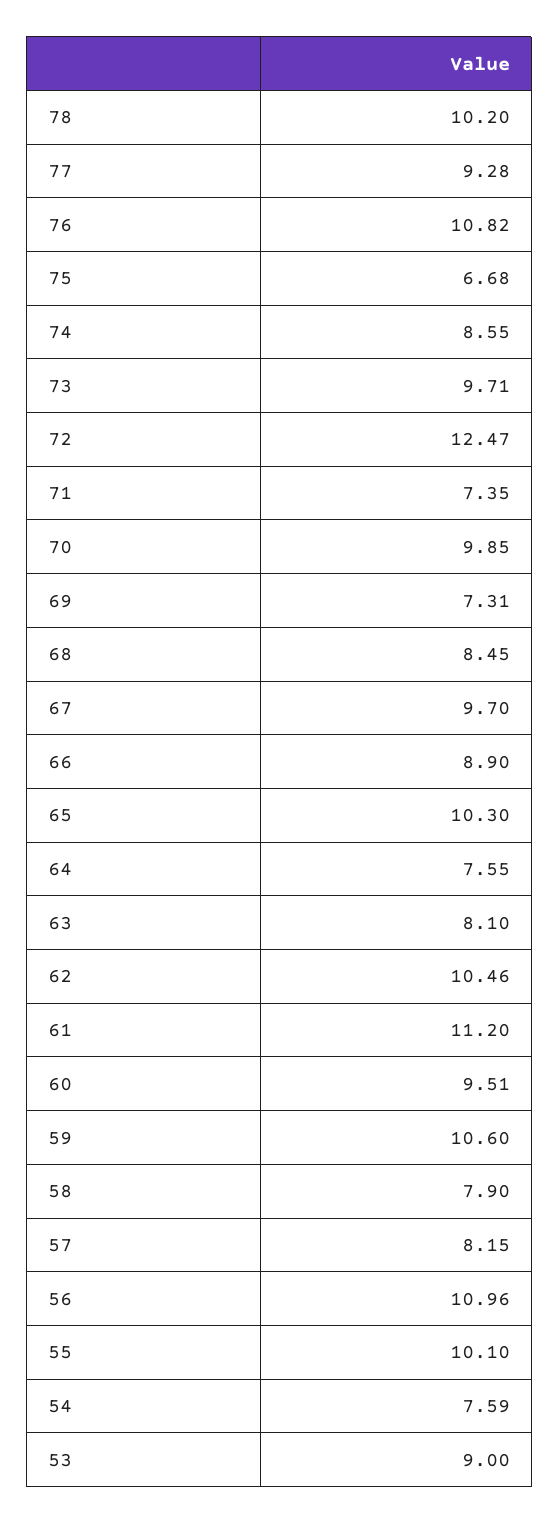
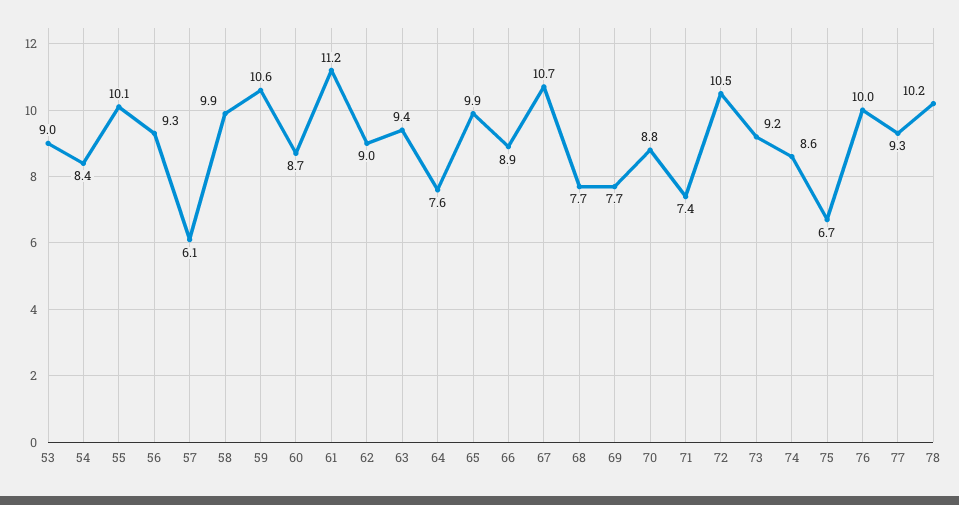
  {
    "78": 10.2,
    "77": 9.28,
-   "76": 10.82,
+   "76": 10,
    "75": 6.68,
    "74": 8.55,
-   "73": 9.71,
+   "73": 9.2,
-   "72": 12.47,
+   "72": 10.5,
    "71": 7.35,
-   "70": 9.85,
+   "70": 8.8,
-   "69": 7.31,
+   "69": 7.7,
-   "68": 8.45,
+   "68": 7.7,
-   "67": 9.7,
+   "67": 10.7,
    "66": 8.9,
-   "65": 10.3,
+   "65": 9.9,
    "64": 7.55,
-   "63": 8.1,
+   "63": 9.4,
-   "62": 10.46,
+   "62": 9,
    "61": 11.2,
-   "60": 9.51,
+   "60": 8.7,
    "59": 10.6,
-   "58": 7.9,
+   "58": 9.9,
-   "57": 8.15,
+   "57": 6.1,
-   "56": 10.96,
+   "56": 9.3,
    "55": 10.1,
-   "54": 7.59,
+   "54": 8.4,
    "53": 9
  }

